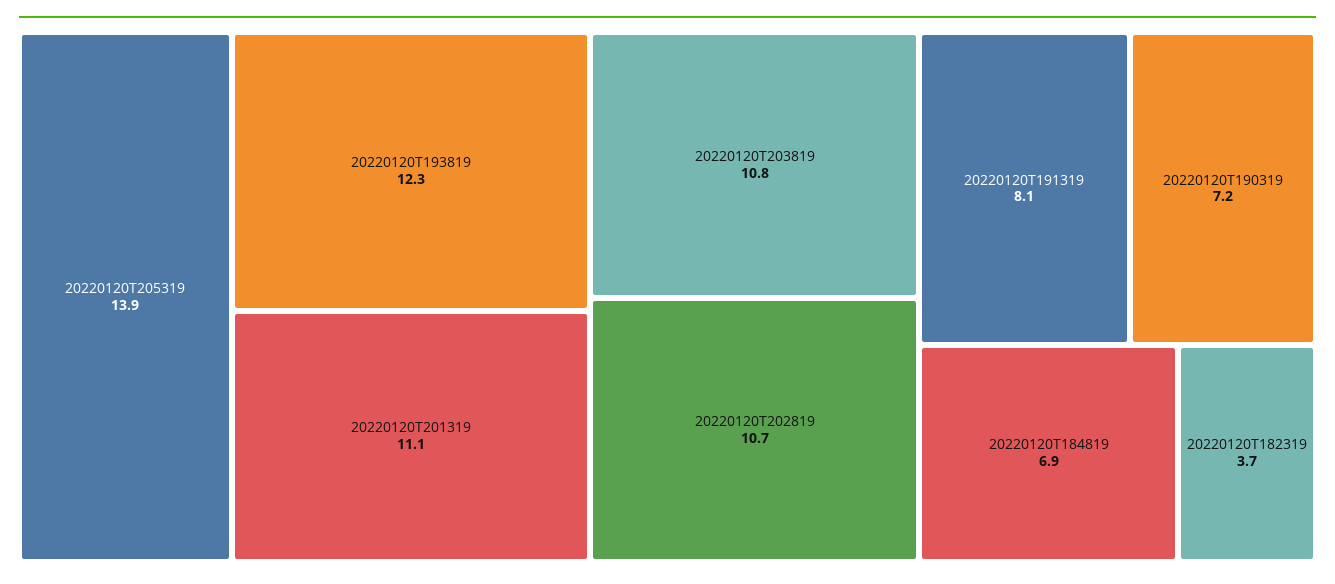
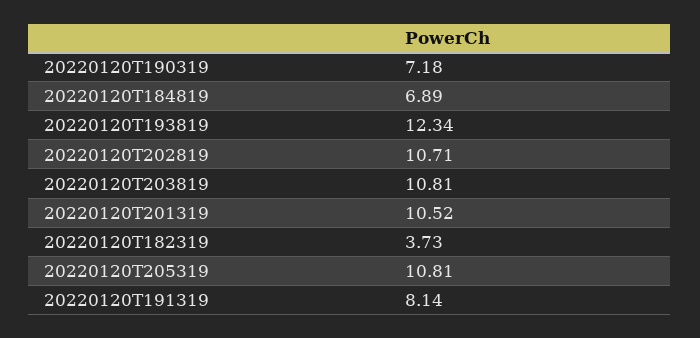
  {
-   "20220120T205319": 13.9,
+   "20220120T205319": 10.81,
    "20220120T193819": 12.34,
-   "20220120T201319": 11.1,
+   "20220120T201319": 10.52,
    "20220120T203819": 10.81,
    "20220120T202819": 10.71,
    "20220120T191319": 8.14,
    "20220120T190319": 7.18,
    "20220120T184819": 6.89,
    "20220120T182319": 3.73
  }

